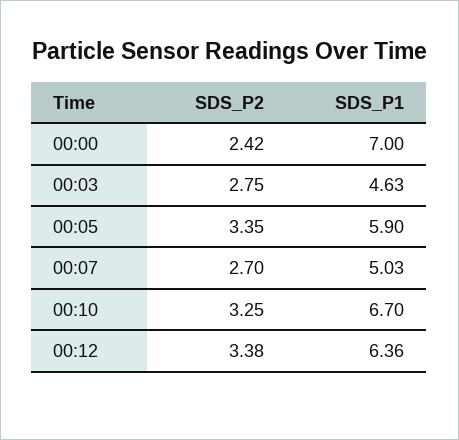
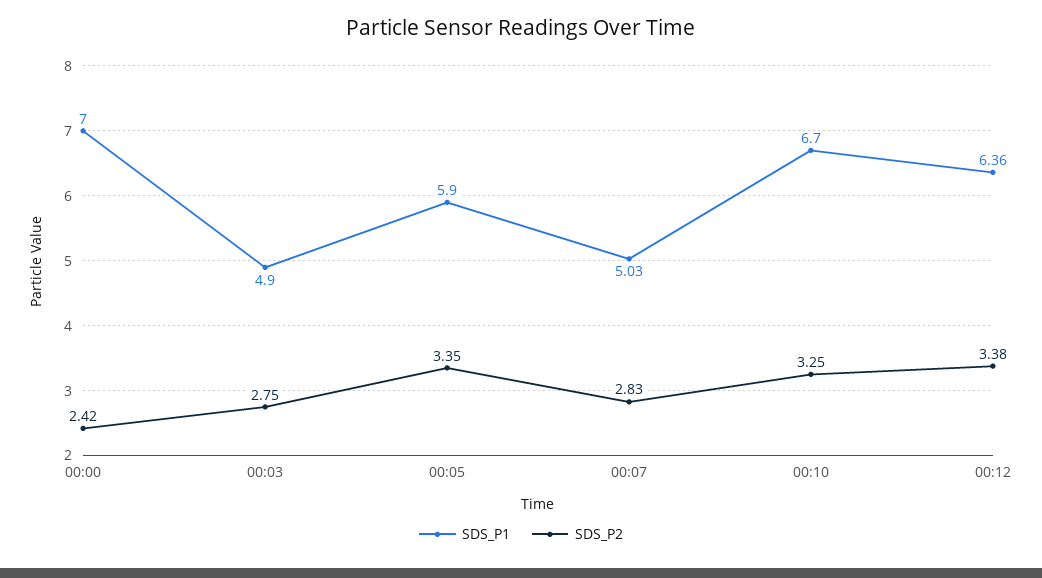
  {
    "SDS_P2": {
      "00:00": 2.42,
      "00:03": 2.75,
      "00:05": 3.35,
-     "00:07": 2.7,
+     "00:07": 2.83,
      "00:10": 3.25,
      "00:12": 3.38
    },
    "SDS_P1": {
      "00:00": 7,
-     "00:03": 4.63,
+     "00:03": 4.9,
      "00:05": 5.9,
      "00:07": 5.03,
      "00:10": 6.7,
      "00:12": 6.36
    }
  }

